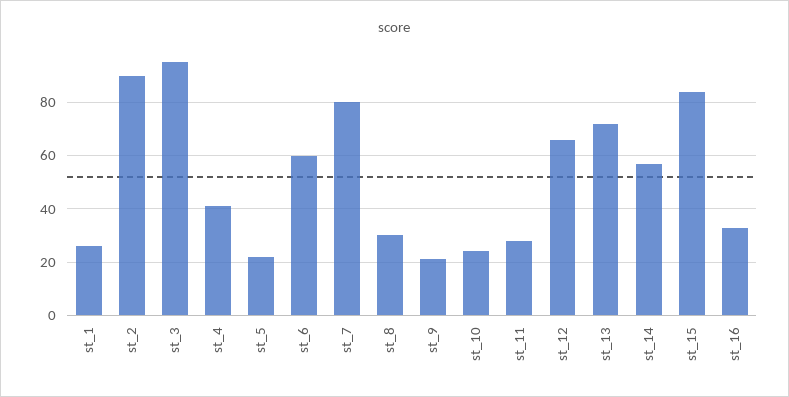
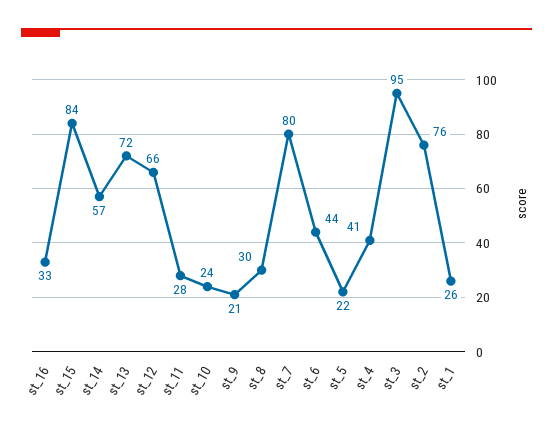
  {
    "st_1": 26,
-   "st_2": 90,
+   "st_2": 76,
    "st_3": 95,
    "st_4": 41,
    "st_5": 22,
-   "st_6": 60,
+   "st_6": 44,
    "st_7": 80,
    "st_8": 30,
    "st_9": 21,
    "st_10": 24,
    "st_11": 28,
    "st_12": 66,
    "st_13": 72,
    "st_14": 57,
    "st_15": 84,
    "st_16": 33
  }

